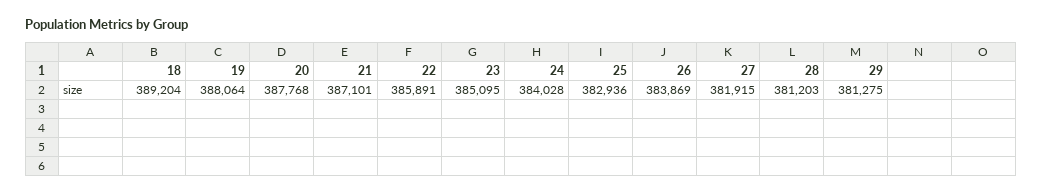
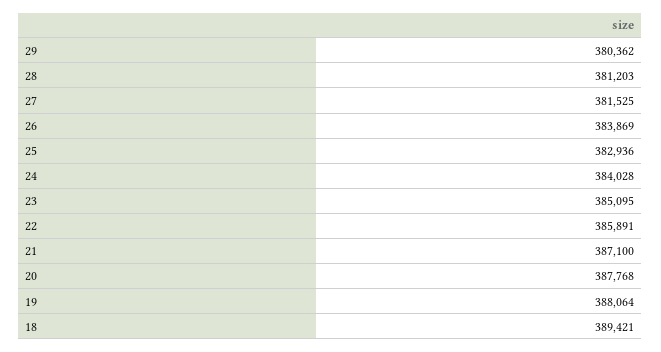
  {
-   "18": 389204,
+   "18": 389421,
    "19": 388064,
    "20": 387768,
-   "21": 387101,
+   "21": 387100,
    "22": 385891,
    "23": 385095,
    "24": 384028,
    "25": 382936,
    "26": 383869,
-   "27": 381915,
+   "27": 381525,
    "28": 381203,
-   "29": 381275
+   "29": 380362
  }

